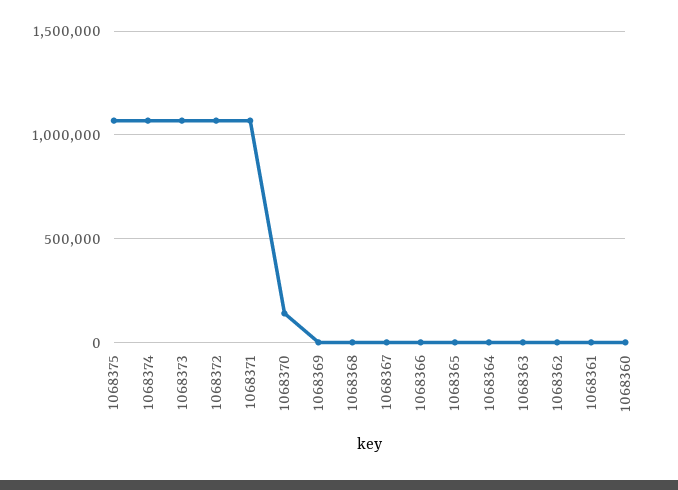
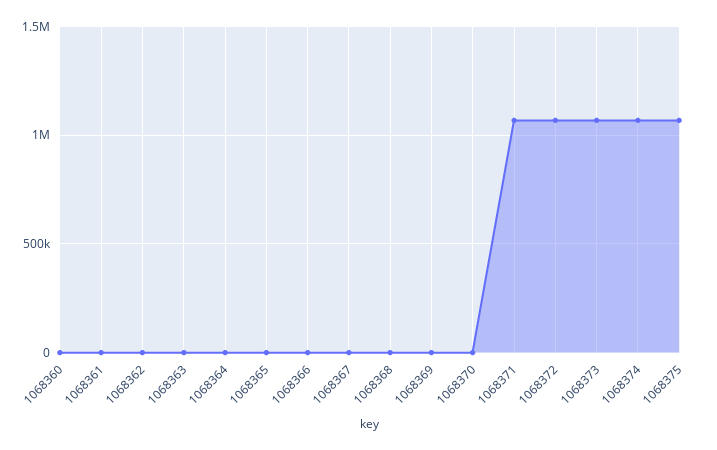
  {
    "1068375": 1050000,
    "1068374": 1050000,
    "1068373": 1050000,
    "1068372": 1050000,
    "1068371": 1050000,
-   "1068370": 150000,
+   "1068370": 0,
    "1068369": 0,
    "1068368": 0,
    "1068367": 0,
    "1068366": 0,
    "1068365": 0,
    "1068364": 0,
    "1068363": 0,
    "1068362": 0,
    "1068361": 0,
    "1068360": 0
  }

